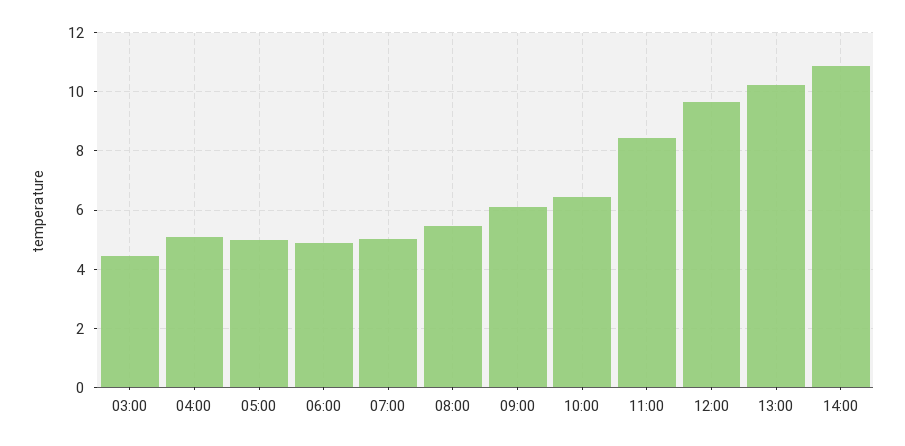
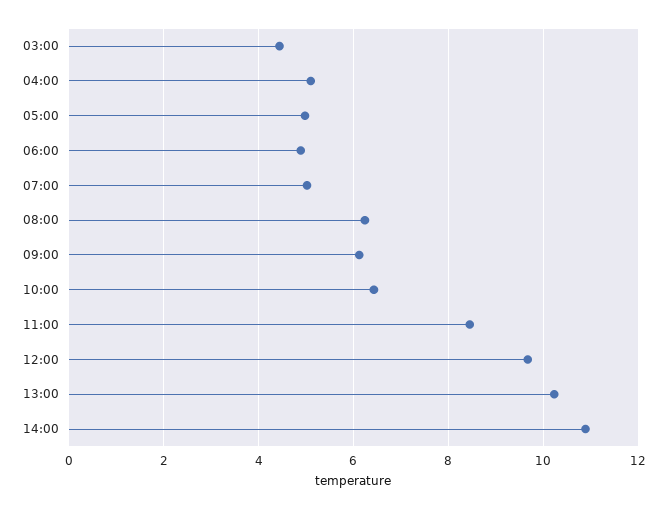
  {
    "03:00": 4.4,
    "04:00": 5.2,
    "05:00": 5,
    "06:00": 4.8,
    "07:00": 5,
-   "08:00": 5.5,
+   "08:00": 6.2,
    "09:00": 6.2,
    "10:00": 6.4,
    "11:00": 8.4,
    "12:00": 9.6,
    "13:00": 10.2,
    "14:00": 10.8
  }

